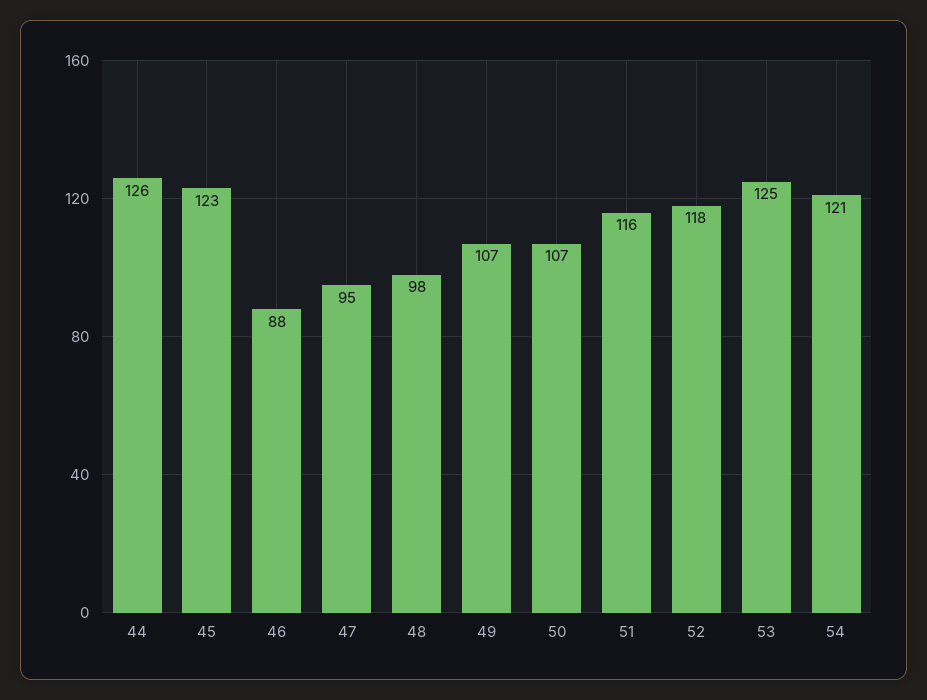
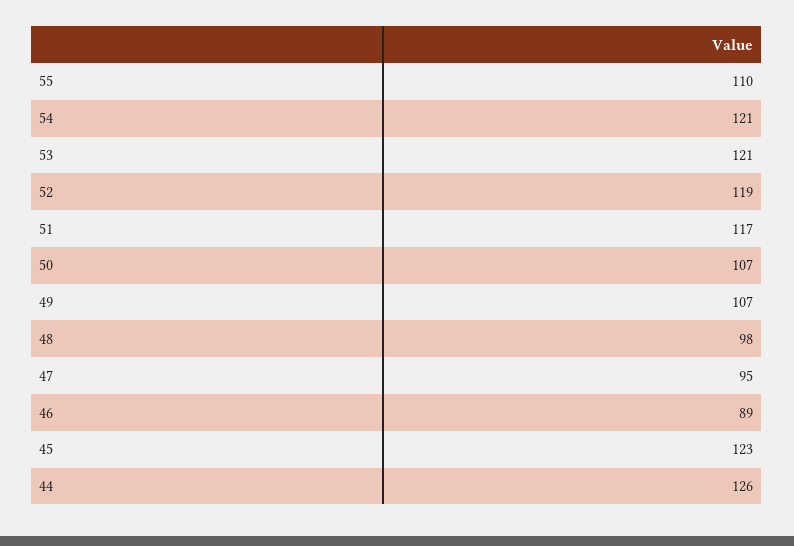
  {
    "44": 126,
    "45": 123,
-   "46": 88,
+   "46": 89,
    "47": 95,
    "48": 98,
    "49": 107,
    "50": 107,
-   "51": 116,
+   "51": 117,
-   "52": 118,
+   "52": 119,
-   "53": 125,
+   "53": 121,
-   "54": 121
+   "54": 121,
+   "55": 110
  }

